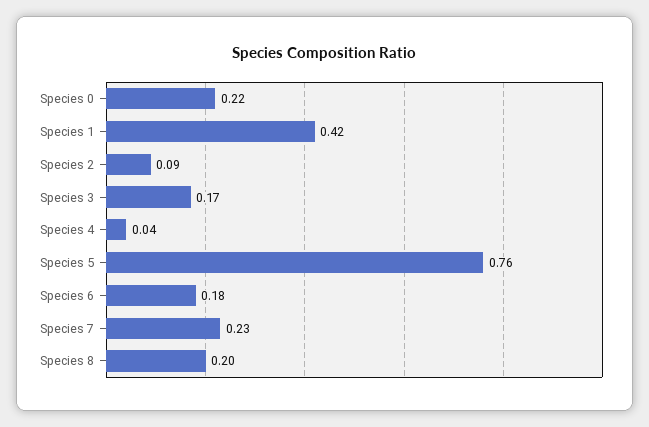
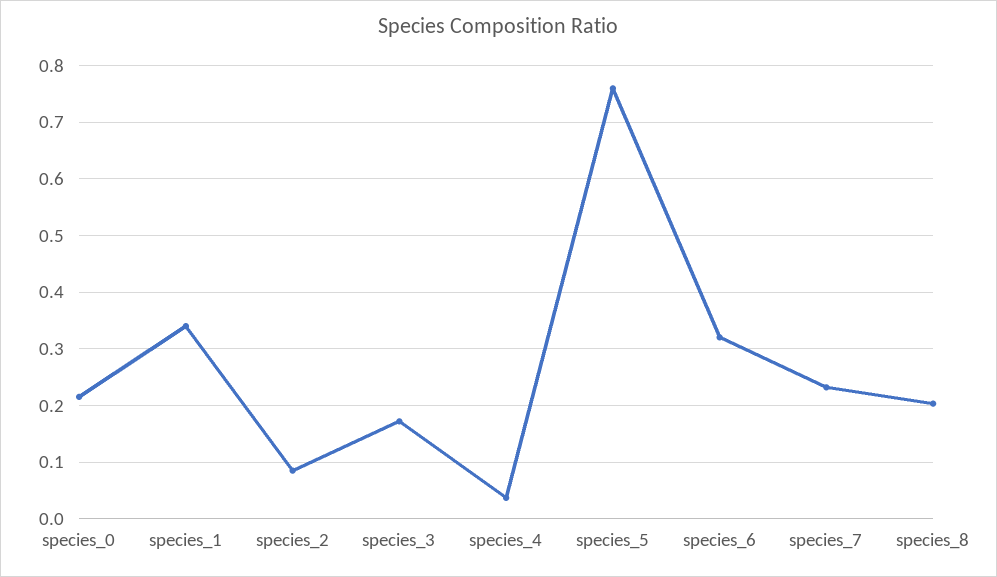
  {
    "Species 0": 0.22,
-   "Species 1": 0.42,
+   "Species 1": 0.34,
    "Species 2": 0.09,
    "Species 3": 0.17,
    "Species 4": 0.04,
    "Species 5": 0.76,
-   "Species 6": 0.18,
+   "Species 6": 0.32,
    "Species 7": 0.23,
    "Species 8": 0.2
  }

